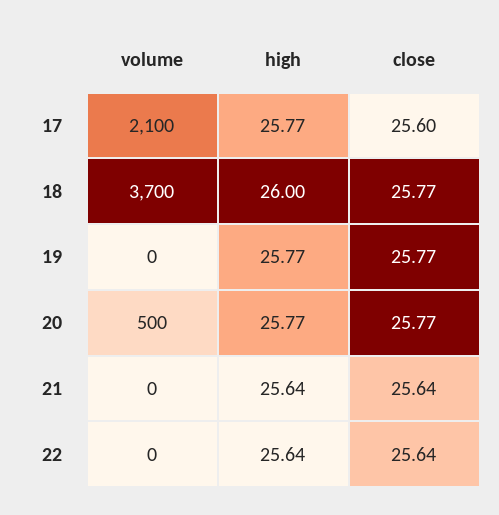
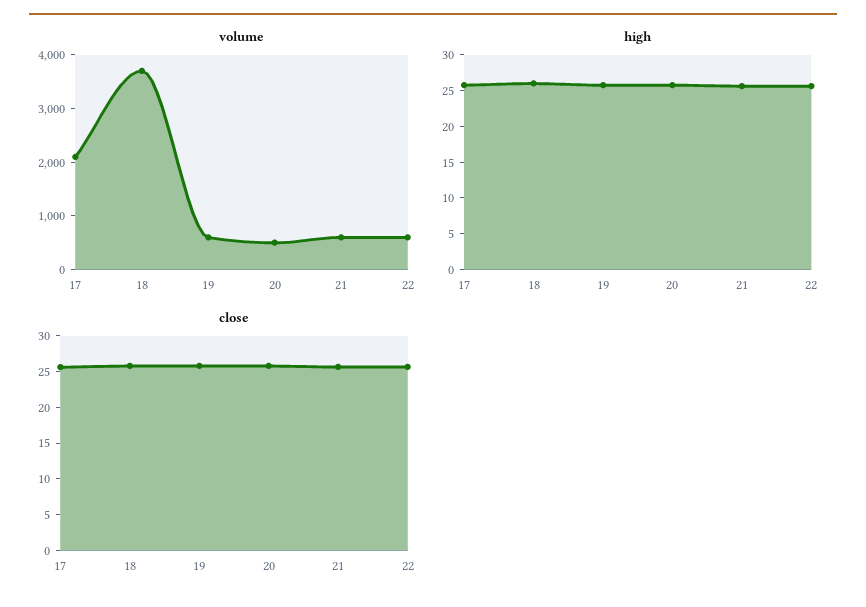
  {
    "volume": {
      "17": 2100,
      "18": 3700,
-     "19": 0,
+     "19": 600,
      "20": 500,
-     "21": 0,
+     "21": 600,
-     "22": 0
+     "22": 600
    },
    "high": {
      "17": 25.77,
      "18": 26,
      "19": 25.77,
      "20": 25.77,
      "21": 25.64,
      "22": 25.64
    },
    "close": {
      "17": 25.6,
      "18": 25.77,
      "19": 25.77,
      "20": 25.77,
      "21": 25.64,
      "22": 25.64
    }
  }

